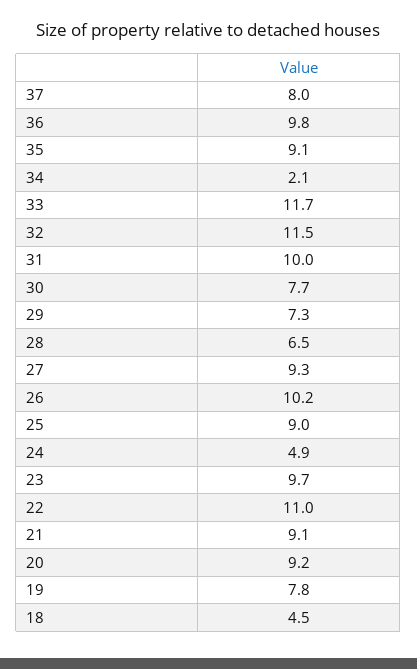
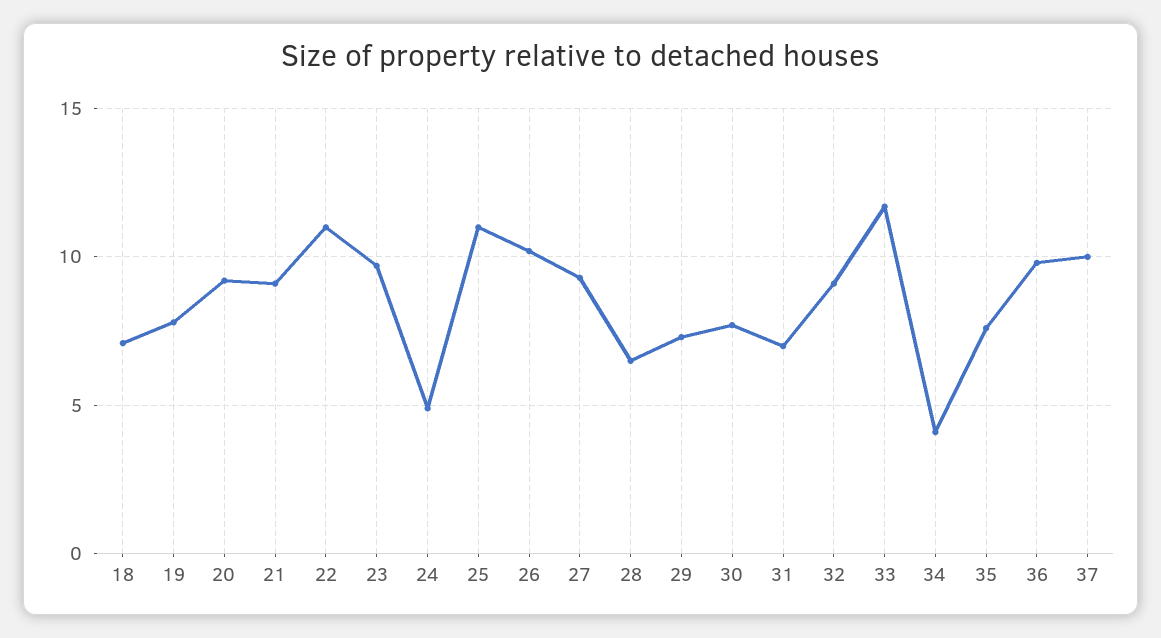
  {
-   "37": 8,
+   "37": 10,
    "36": 9.8,
-   "35": 9.1,
+   "35": 7.5,
-   "34": 2.1,
+   "34": 4,
    "33": 11.7,
-   "32": 11.5,
+   "32": 9,
-   "31": 10,
+   "31": 7,
    "30": 7.7,
    "29": 7.3,
    "28": 6.5,
    "27": 9.3,
    "26": 10.2,
-   "25": 9,
+   "25": 11,
    "24": 4.9,
    "23": 9.7,
    "22": 11,
    "21": 9.1,
    "20": 9.2,
    "19": 7.8,
-   "18": 4.5
+   "18": 7
  }

